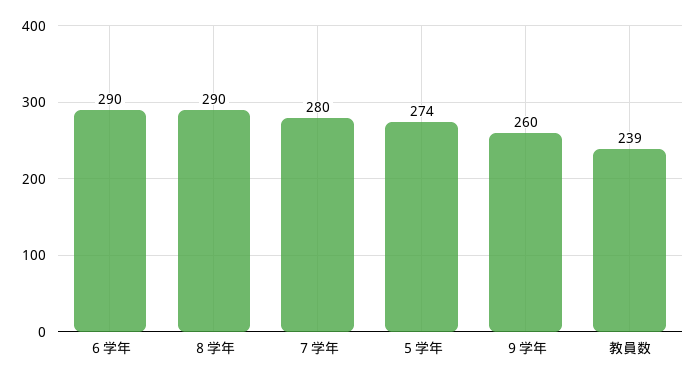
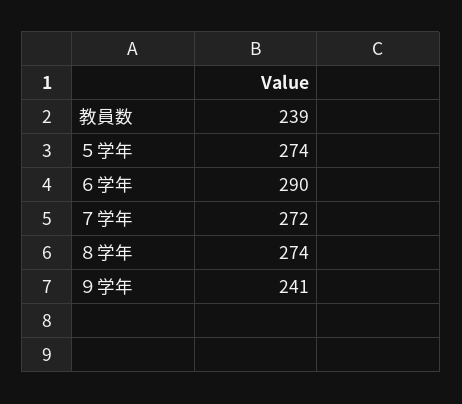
  {
    "６学年": 290,
-   "８学年": 290,
+   "８学年": 274,
-   "７学年": 280,
+   "７学年": 272,
    "５学年": 274,
-   "９学年": 260,
+   "９学年": 241,
    "教員数": 239
  }

